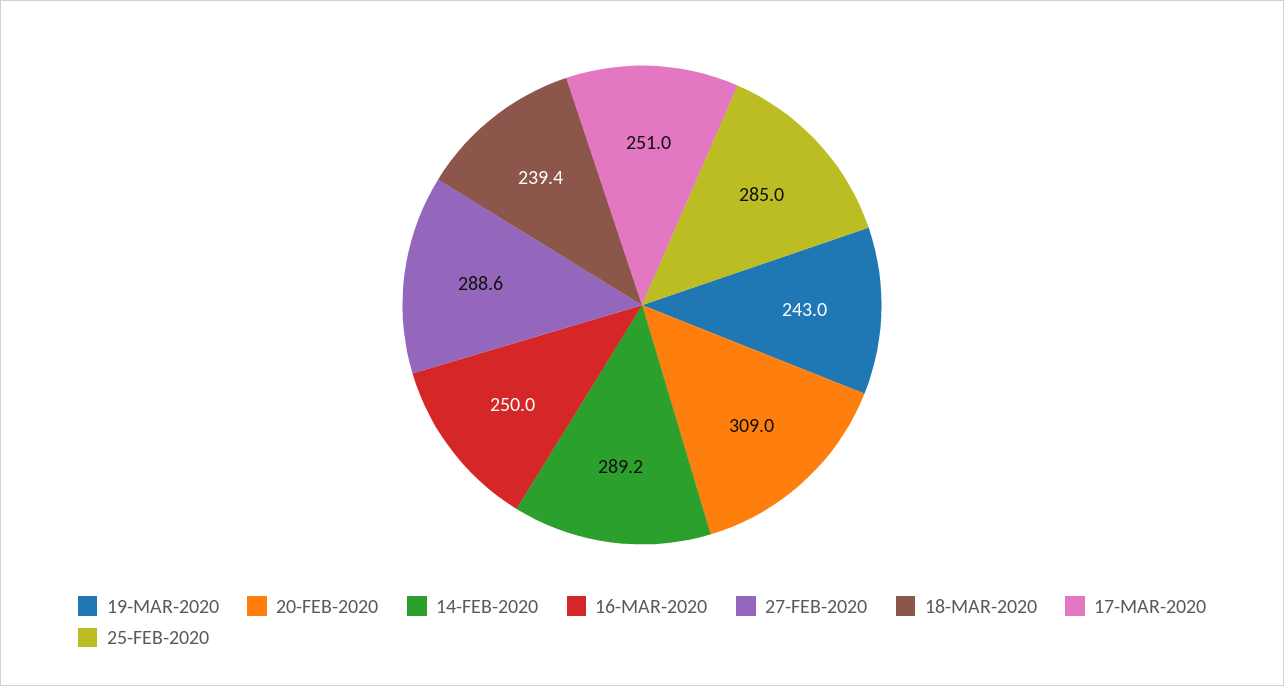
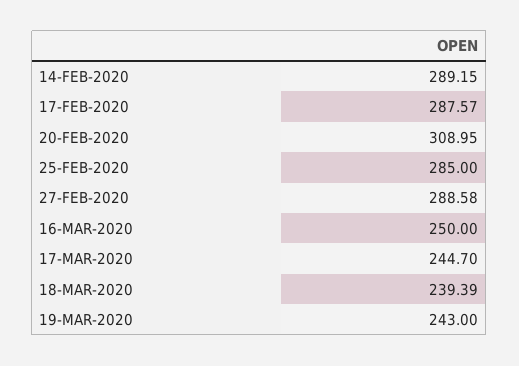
  {
    "19-MAR-2020": 243,
    "20-FEB-2020": 308.95,
    "14-FEB-2020": 289.15,
    "16-MAR-2020": 250,
    "27-FEB-2020": 288.58,
    "18-MAR-2020": 239.39,
-   "17-MAR-2020": 251,
+   "17-MAR-2020": 244.7,
-   "25-FEB-2020": 285
+   "25-FEB-2020": 285,
+   "17-FEB-2020": 287.57
  }

